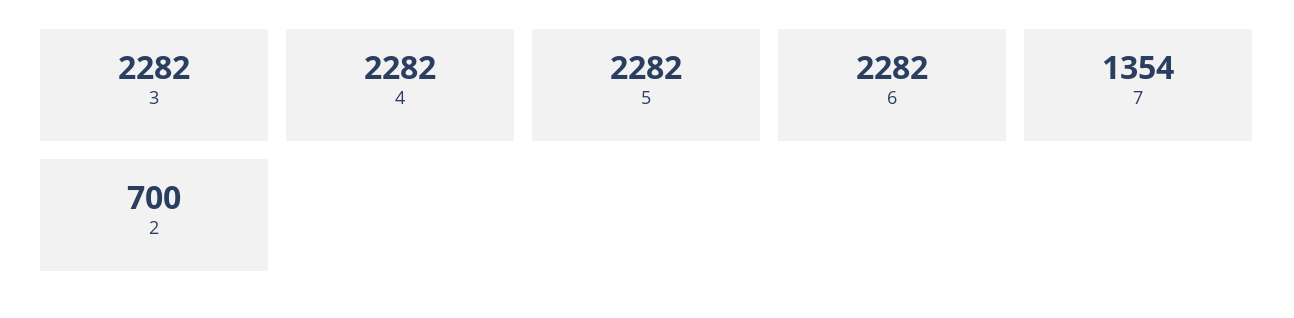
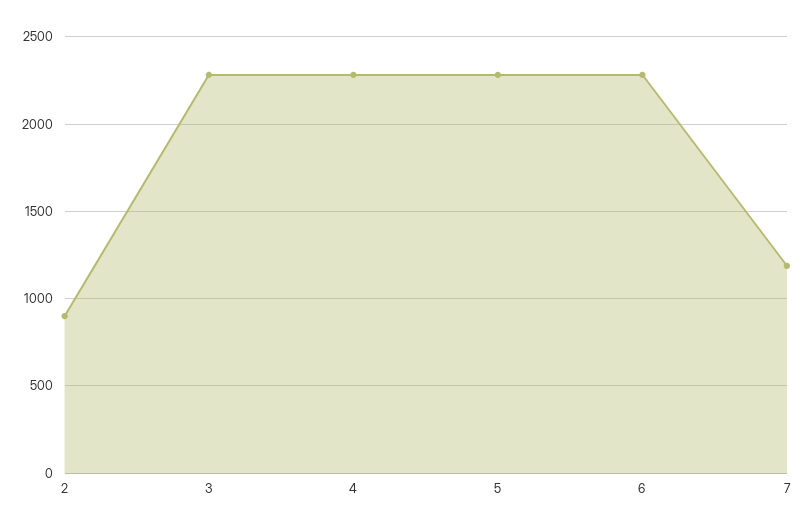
  {
    "3": 2282,
    "4": 2282,
    "5": 2282,
    "6": 2282,
-   "7": 1354,
+   "7": 1200,
-   "2": 700
+   "2": 900
  }

